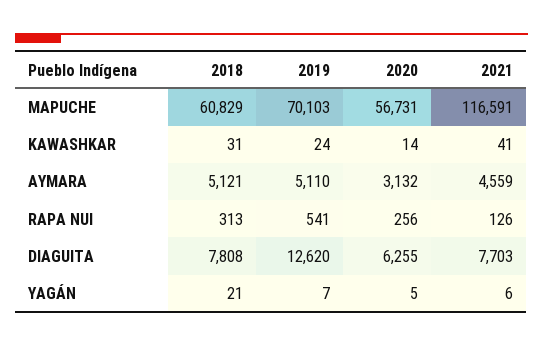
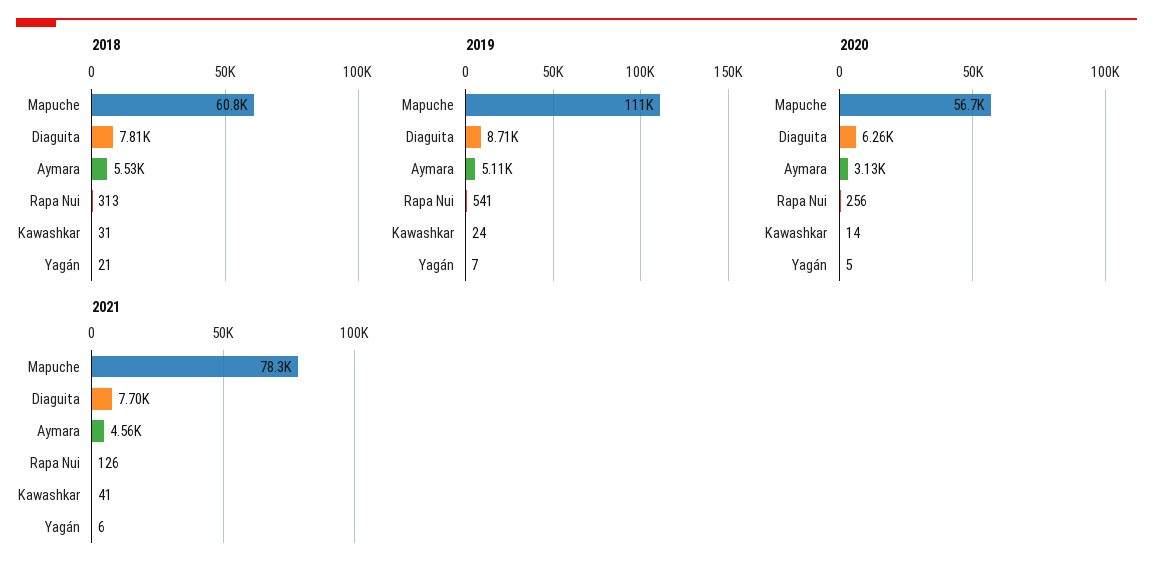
  {
    "2018": {
      "MAPUCHE": 60829,
      "KAWASHKAR": 31,
-     "AYMARA": 5121,
+     "AYMARA": 5530,
      "RAPA NUI": 313,
      "DIAGUITA": 7808,
      "YAGÁN": 21
    },
    "2019": {
-     "MAPUCHE": 70103,
+     "MAPUCHE": 111000,
      "KAWASHKAR": 24,
      "AYMARA": 5110,
      "RAPA NUI": 541,
-     "DIAGUITA": 12620,
+     "DIAGUITA": 8710,
      "YAGÁN": 7
    },
    "2020": {
      "MAPUCHE": 56731,
      "KAWASHKAR": 14,
      "AYMARA": 3132,
      "RAPA NUI": 256,
      "DIAGUITA": 6255,
      "YAGÁN": 5
    },
    "2021": {
-     "MAPUCHE": 116591,
+     "MAPUCHE": 78300,
      "KAWASHKAR": 41,
      "AYMARA": 4559,
      "RAPA NUI": 126,
      "DIAGUITA": 7703,
      "YAGÁN": 6
    }
  }

